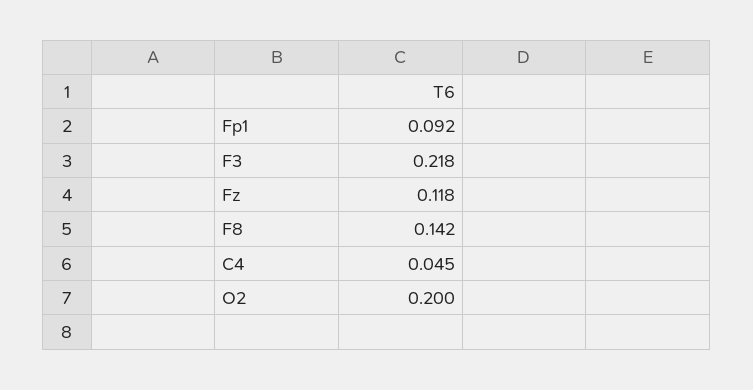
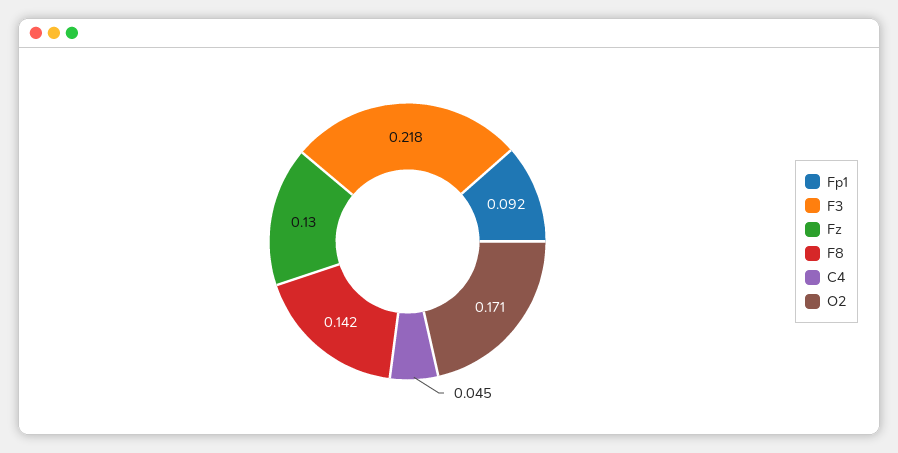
  {
    "Fp1": 0.092,
    "F3": 0.218,
-   "Fz": 0.118,
+   "Fz": 0.13,
    "F8": 0.142,
    "C4": 0.045,
-   "O2": 0.2
+   "O2": 0.171
  }

